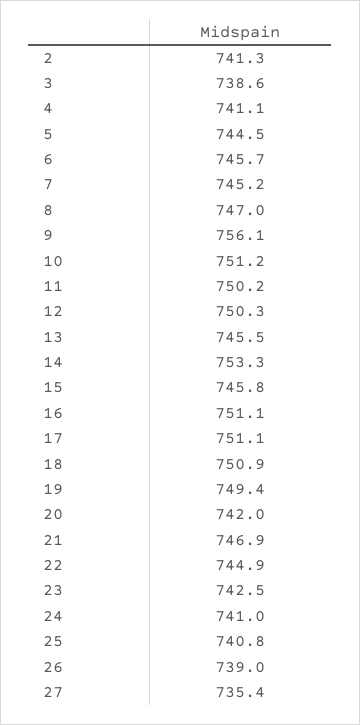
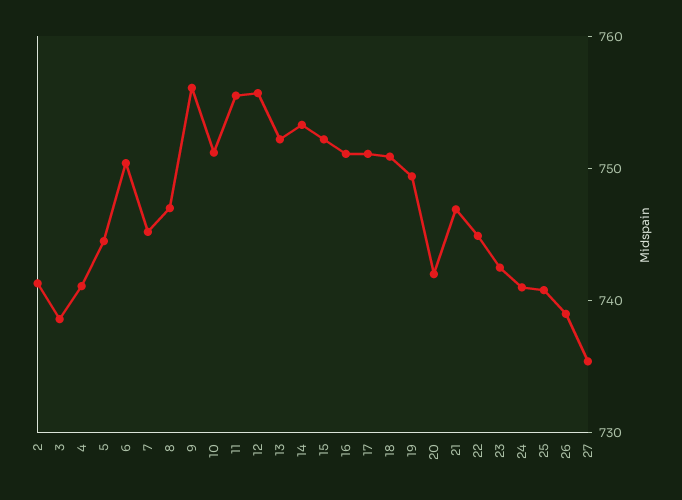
  {
    "2": 741.3,
    "3": 738.6,
    "4": 741.1,
    "5": 744.5,
-   "6": 745.7,
+   "6": 750,
    "7": 745.2,
    "8": 747,
    "9": 756.1,
    "10": 751.2,
-   "11": 750.2,
+   "11": 756,
-   "12": 750.3,
+   "12": 756,
-   "13": 745.5,
+   "13": 752,
    "14": 753.3,
-   "15": 745.8,
+   "15": 752,
    "16": 751.1,
    "17": 751.1,
    "18": 750.9,
    "19": 749.4,
    "20": 742,
    "21": 746.9,
    "22": 744.9,
    "23": 742.5,
    "24": 741,
    "25": 740.8,
    "26": 739,
    "27": 735.4
  }

